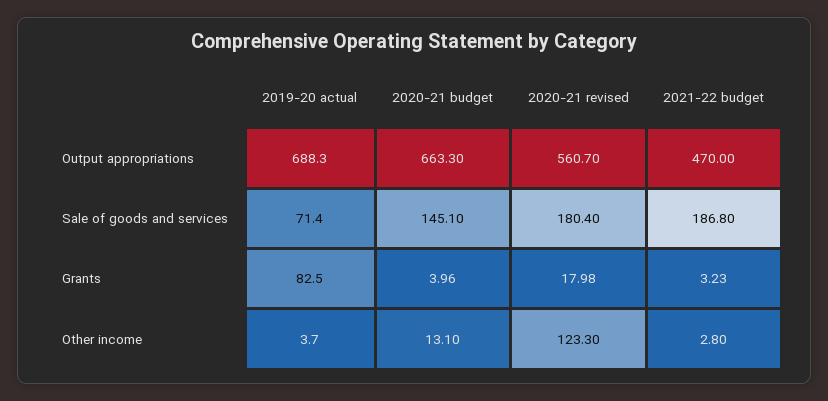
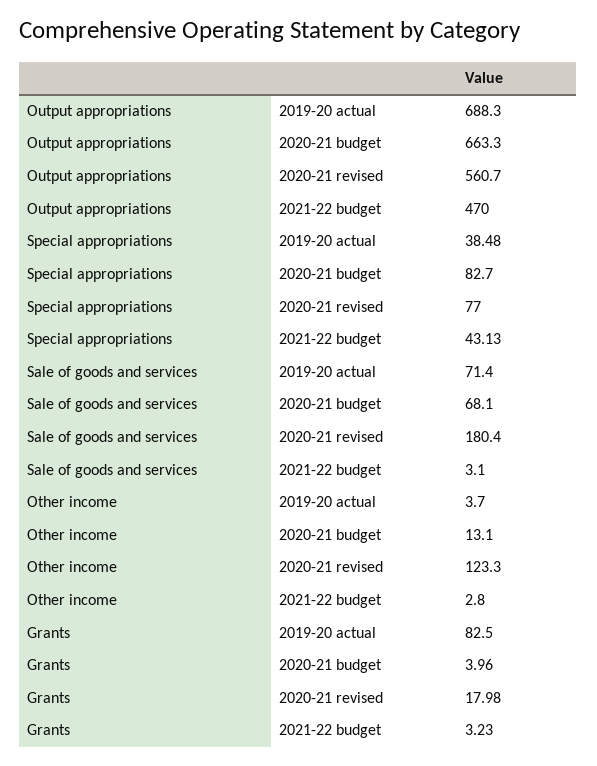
  {
    "2019-20 actual": {
      "Output appropriations": 688.3,
      "Sale of goods and services": 71.4,
      "Grants": 82.5,
-     "Other income": 3.7
+     "Other income": 3.7,
+     "Special appropriations": 38.48
    },
    "2020-21 budget": {
      "Output appropriations": 663.3,
-     "Sale of goods and services": 145.1,
+     "Sale of goods and services": 68.1,
      "Grants": 3.96,
-     "Other income": 13.1
+     "Other income": 13.1,
+     "Special appropriations": 82.7
    },
    "2020-21 revised": {
      "Output appropriations": 560.7,
      "Sale of goods and services": 180.4,
      "Grants": 17.98,
-     "Other income": 123.3
+     "Other income": 123.3,
+     "Special appropriations": 77
    },
    "2021-22 budget": {
      "Output appropriations": 470,
-     "Sale of goods and services": 186.8,
+     "Sale of goods and services": 3.1,
      "Grants": 3.23,
-     "Other income": 2.8
+     "Other income": 2.8,
+     "Special appropriations": 43.13
    }
  }

